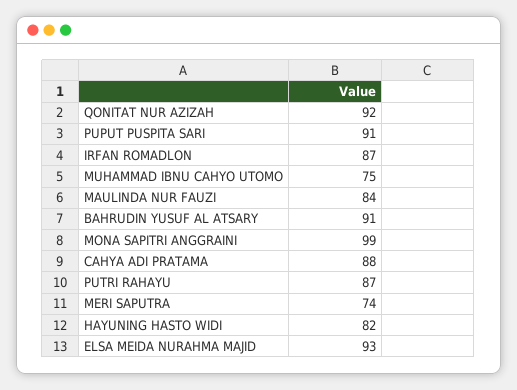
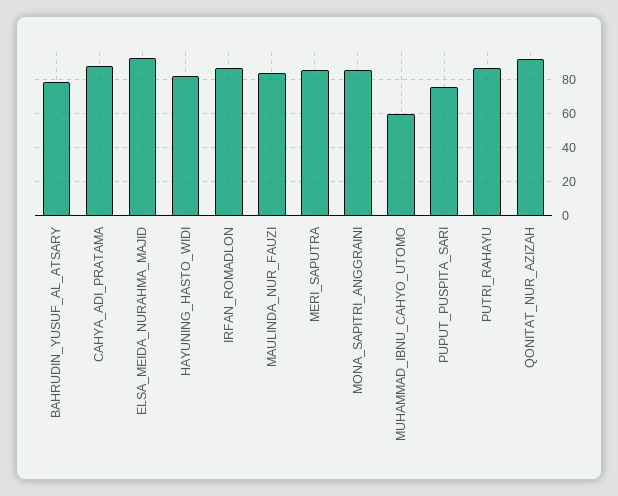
  {
    "QONITAT NUR AZIZAH": 92,
-   "PUPUT PUSPITA SARI": 91,
+   "PUPUT PUSPITA SARI": 75,
    "IRFAN ROMADLON": 87,
-   "MUHAMMAD IBNU CAHYO UTOMO": 75,
+   "MUHAMMAD IBNU CAHYO UTOMO": 60,
    "MAULINDA NUR FAUZI": 84,
-   "BAHRUDIN YUSUF AL ATSARY": 91,
+   "BAHRUDIN YUSUF AL ATSARY": 80,
-   "MONA SAPITRI ANGGRAINI": 99,
+   "MONA SAPITRI ANGGRAINI": 85,
    "CAHYA ADI PRATAMA": 88,
    "PUTRI RAHAYU": 87,
-   "MERI SAPUTRA": 74,
+   "MERI SAPUTRA": 85,
    "HAYUNING HASTO WIDI": 82,
    "ELSA MEIDA NURAHMA MAJID": 93
  }

